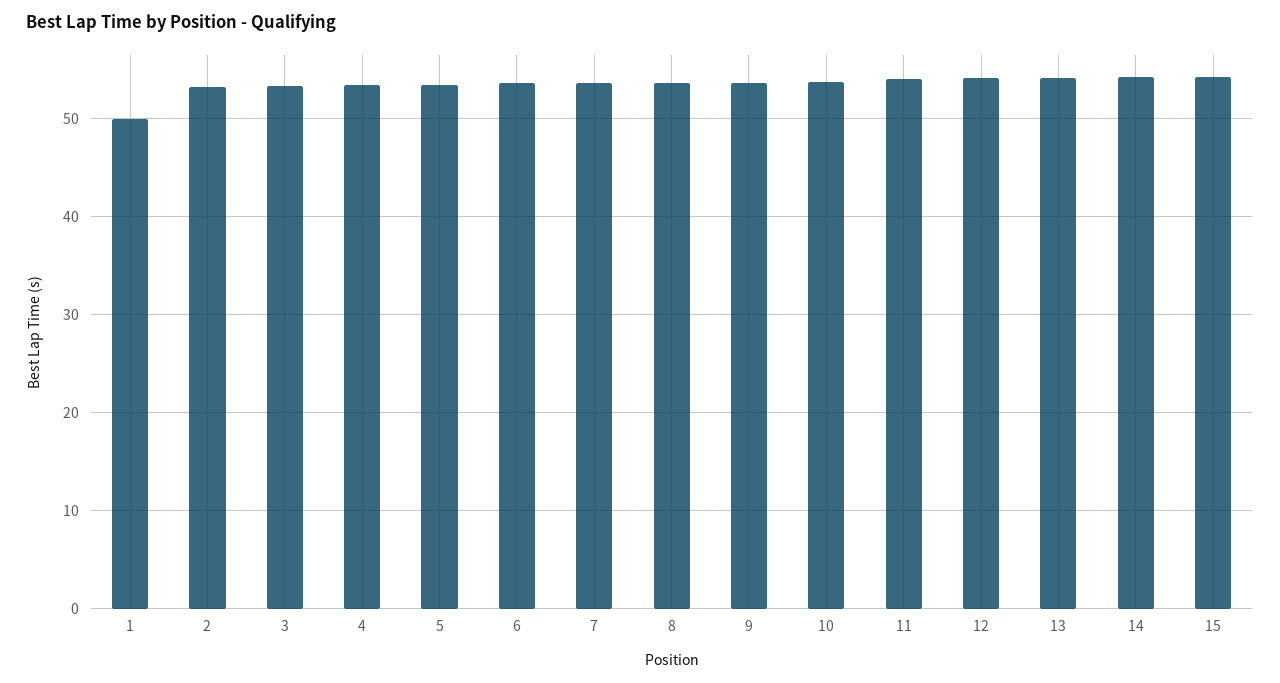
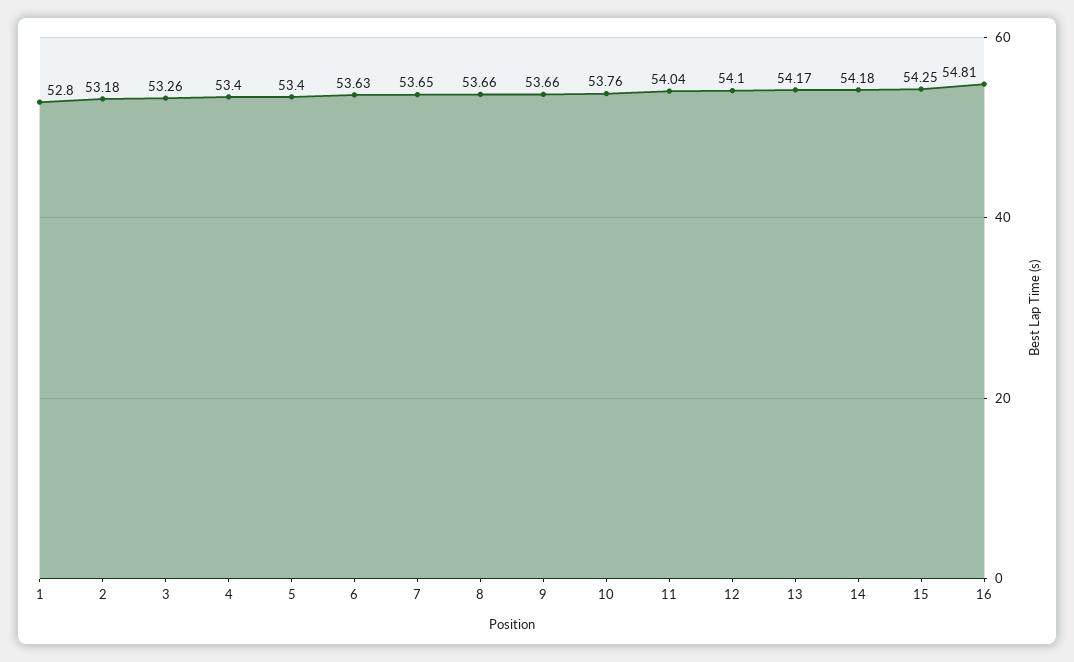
  {
-   "1": 50,
+   "1": 52.8,
    "2": 53.18,
    "3": 53.26,
    "4": 53.4,
    "5": 53.4,
    "6": 53.63,
    "7": 53.65,
    "8": 53.66,
    "9": 53.66,
    "10": 53.76,
    "11": 54.04,
    "12": 54.1,
    "13": 54.17,
    "14": 54.18,
-   "15": 54.25
+   "15": 54.25,
+   "16": 54.81
  }

